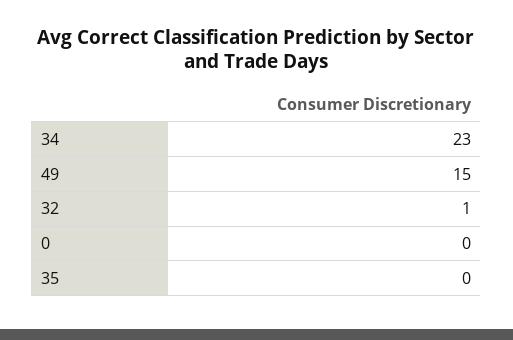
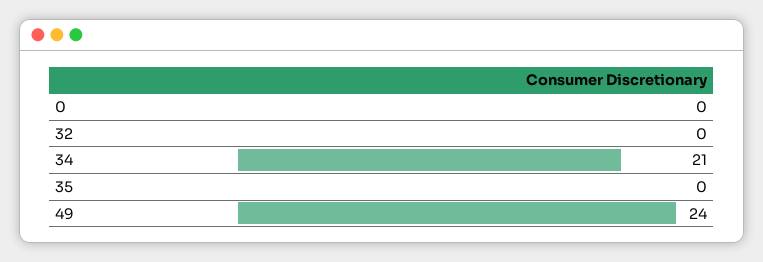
  {
-   "34": 23,
+   "34": 21,
-   "49": 15,
+   "49": 24,
-   "32": 1,
+   "32": 0,
    "0": 0,
    "35": 0
  }

